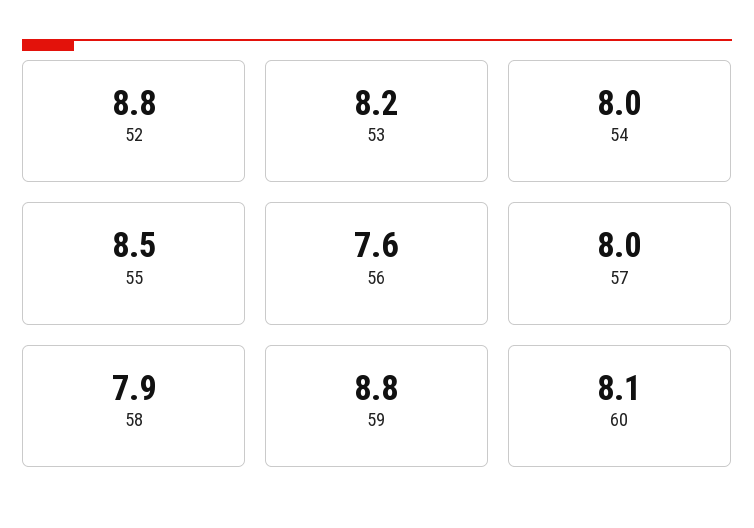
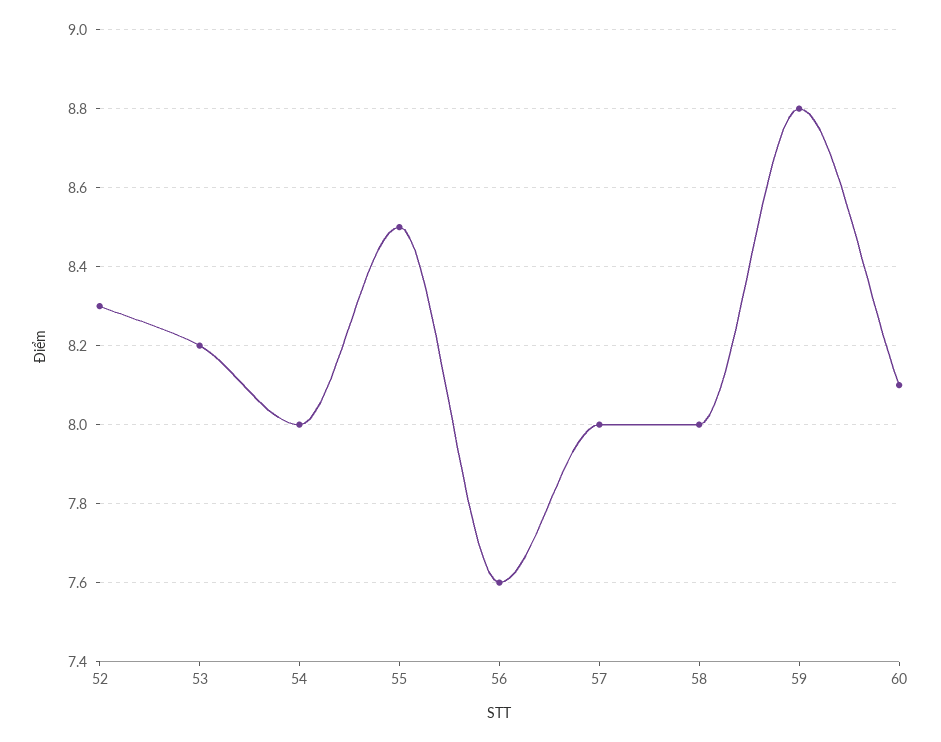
  {
-   "52": 8.8,
+   "52": 8.3,
    "53": 8.2,
    "54": 8,
    "55": 8.5,
    "56": 7.6,
    "57": 8,
-   "58": 7.9,
+   "58": 8,
    "59": 8.8,
    "60": 8.1
  }

